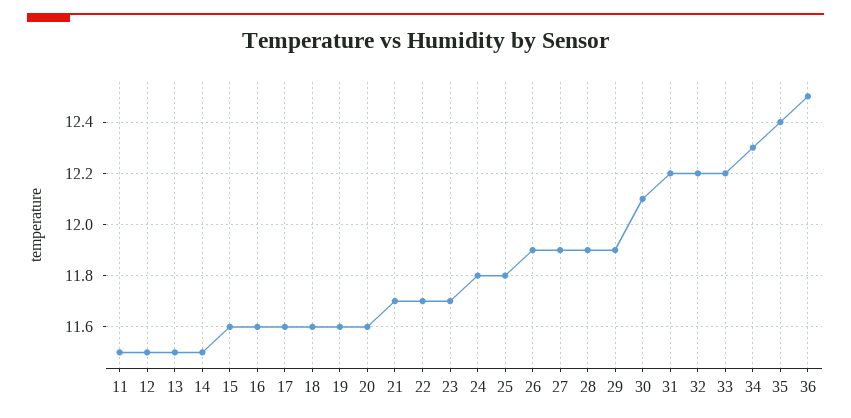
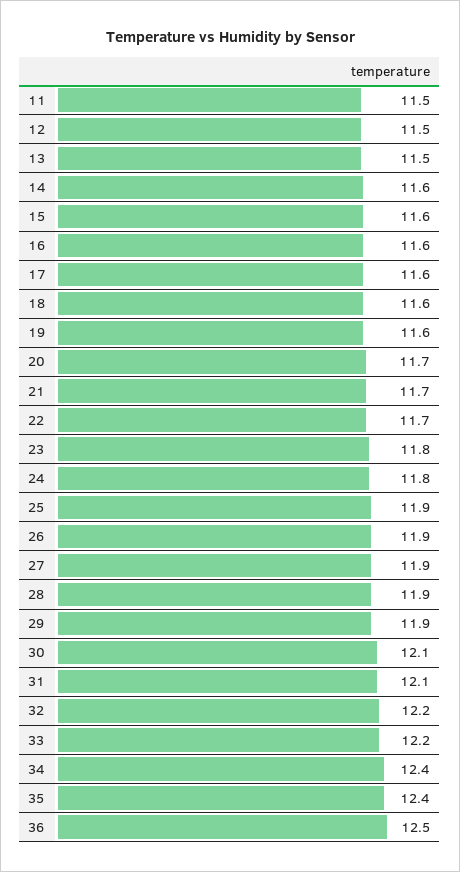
  {
    "11": 11.5,
    "12": 11.5,
    "13": 11.5,
-   "14": 11.5,
+   "14": 11.6,
    "15": 11.6,
    "16": 11.6,
    "17": 11.6,
    "18": 11.6,
    "19": 11.6,
-   "20": 11.6,
+   "20": 11.7,
    "21": 11.7,
    "22": 11.7,
-   "23": 11.7,
+   "23": 11.8,
    "24": 11.8,
-   "25": 11.8,
+   "25": 11.9,
    "26": 11.9,
    "27": 11.9,
    "28": 11.9,
    "29": 11.9,
    "30": 12.1,
-   "31": 12.2,
+   "31": 12.1,
    "32": 12.2,
    "33": 12.2,
-   "34": 12.3,
+   "34": 12.4,
    "35": 12.4,
    "36": 12.5
  }

